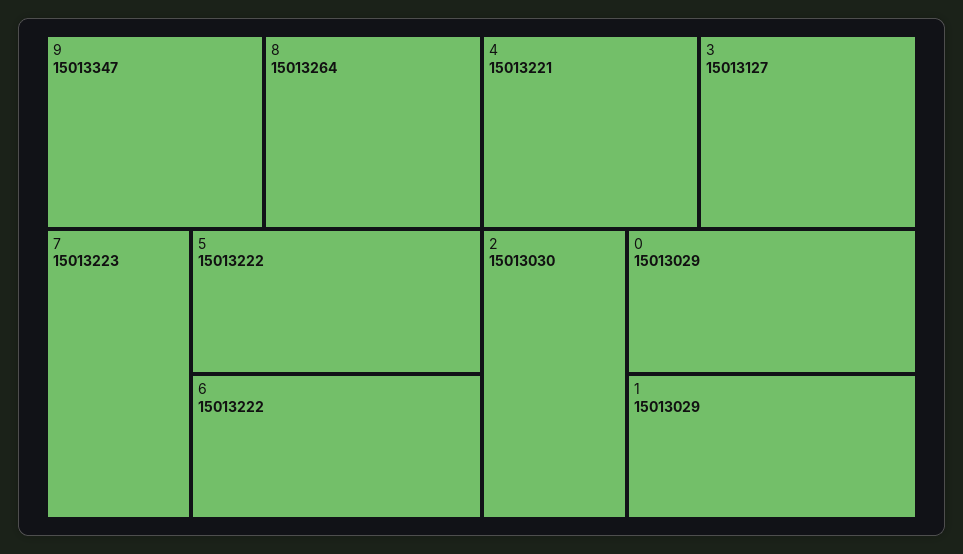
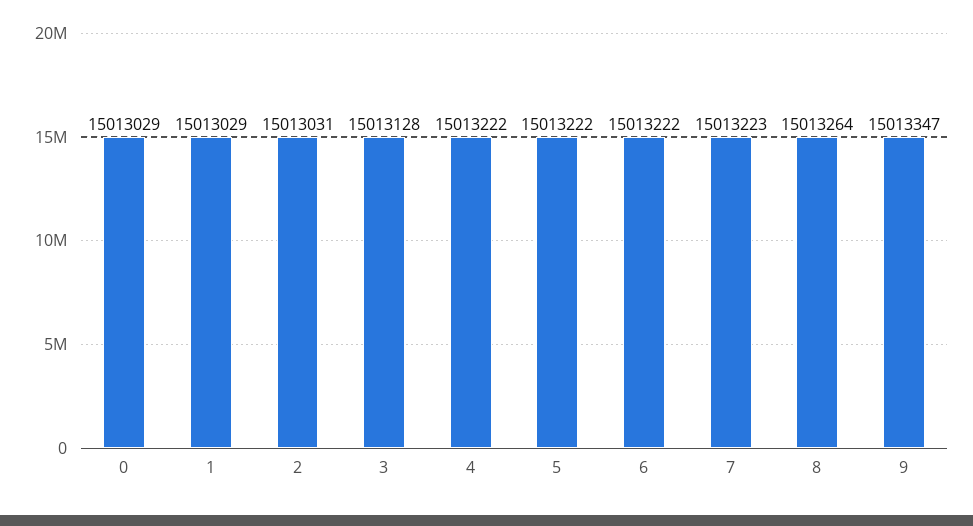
  {
    "9": 15013347,
    "8": 15013264,
    "7": 15013223,
    "5": 15013222,
    "6": 15013222,
-   "4": 15013221,
+   "4": 15013222,
-   "3": 15013127,
+   "3": 15013128,
-   "2": 15013030,
+   "2": 15013031,
    "0": 15013029,
    "1": 15013029
  }

